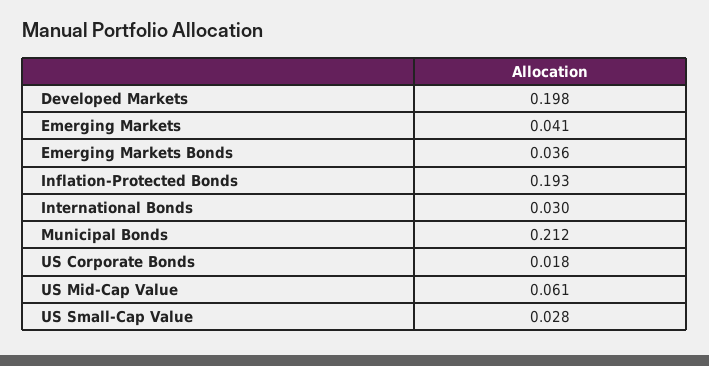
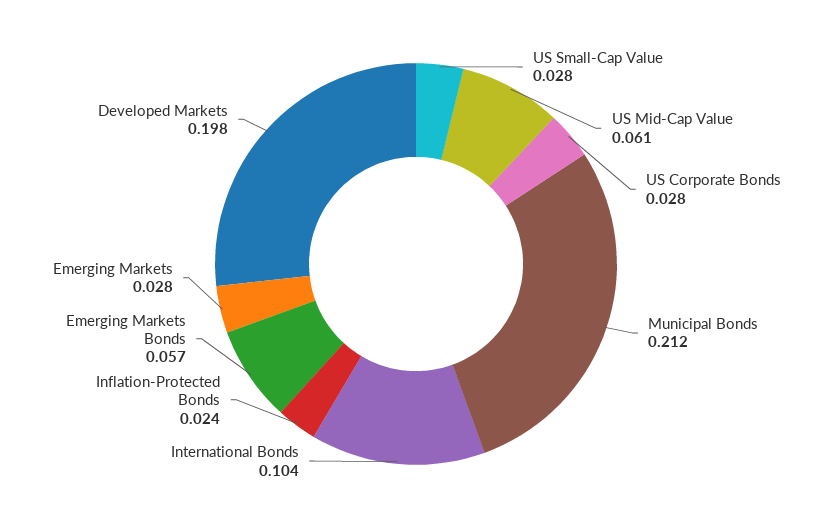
  {
    "Developed Markets": 0.198,
-   "Emerging Markets": 0.041,
+   "Emerging Markets": 0.028,
-   "Emerging Markets Bonds": 0.036,
+   "Emerging Markets Bonds": 0.057,
-   "Inflation-Protected Bonds": 0.193,
+   "Inflation-Protected Bonds": 0.024,
-   "International Bonds": 0.03,
+   "International Bonds": 0.104,
    "Municipal Bonds": 0.212,
-   "US Corporate Bonds": 0.018,
+   "US Corporate Bonds": 0.028,
    "US Mid-Cap Value": 0.061,
    "US Small-Cap Value": 0.028
  }

